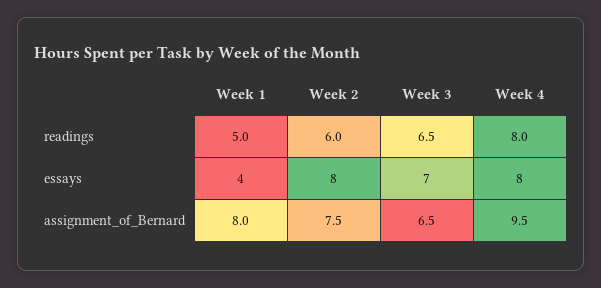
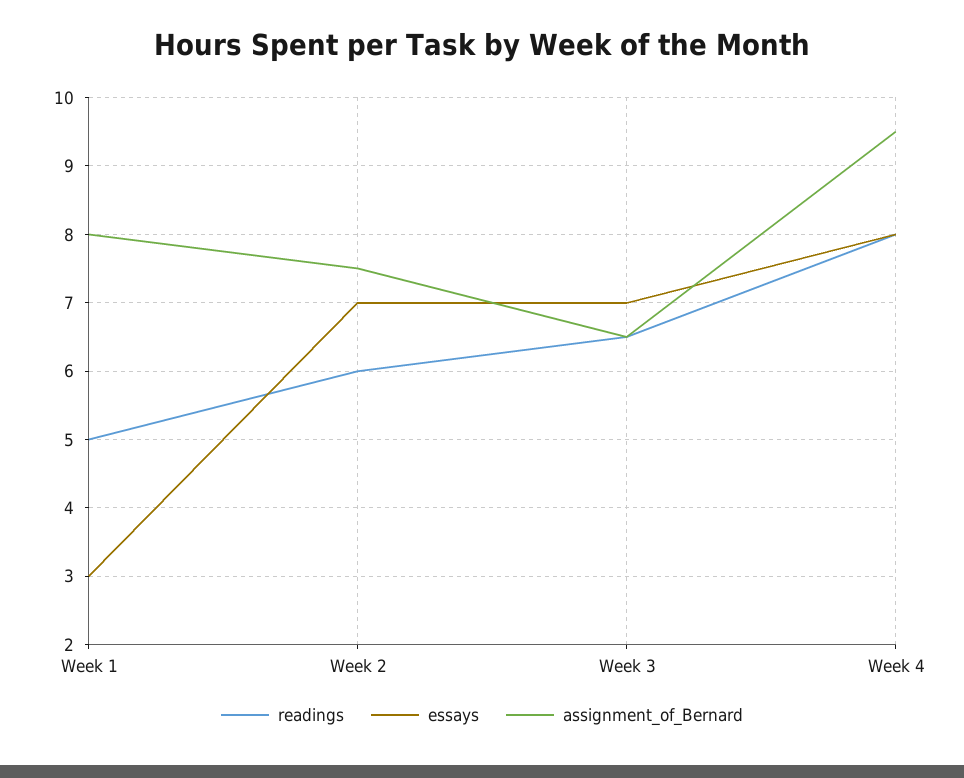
  {
    "readings": {
      "Week 1": 5,
      "Week 2": 6,
      "Week 3": 6.5,
      "Week 4": 8
    },
    "essays": {
-     "Week 1": 4,
+     "Week 1": 3,
-     "Week 2": 8,
+     "Week 2": 7,
      "Week 3": 7,
      "Week 4": 8
    },
    "assignment_of_Bernard": {
      "Week 1": 8,
      "Week 2": 7.5,
      "Week 3": 6.5,
      "Week 4": 9.5
    }
  }

